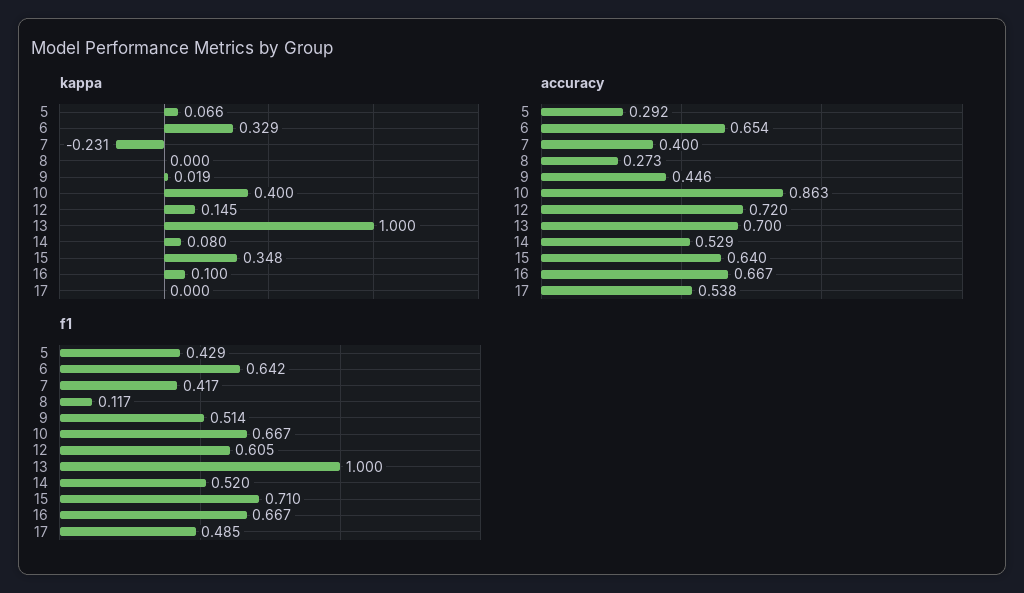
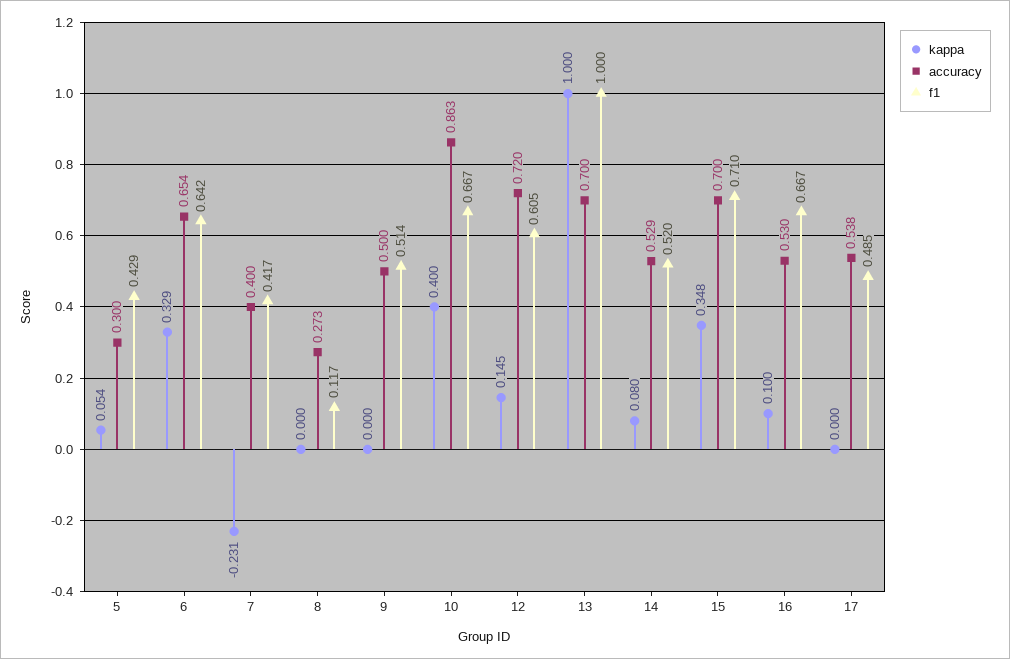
  {
    "kappa": {
-     "5": 0.066,
+     "5": 0.054,
      "6": 0.329,
      "7": -0.231,
      "8": 0,
-     "9": 0.019,
+     "9": 0,
      "10": 0.4,
      "12": 0.145,
      "13": 1,
      "14": 0.08,
      "15": 0.348,
      "16": 0.1,
      "17": 0
    },
    "accuracy": {
-     "5": 0.292,
+     "5": 0.3,
      "6": 0.654,
      "7": 0.4,
      "8": 0.273,
-     "9": 0.446,
+     "9": 0.5,
      "10": 0.863,
      "12": 0.72,
      "13": 0.7,
      "14": 0.529,
-     "15": 0.64,
+     "15": 0.7,
-     "16": 0.667,
+     "16": 0.53,
      "17": 0.538
    },
    "f1": {
      "5": 0.429,
      "6": 0.642,
      "7": 0.417,
      "8": 0.117,
      "9": 0.514,
      "10": 0.667,
      "12": 0.605,
      "13": 1,
      "14": 0.52,
      "15": 0.71,
      "16": 0.667,
      "17": 0.485
    }
  }

